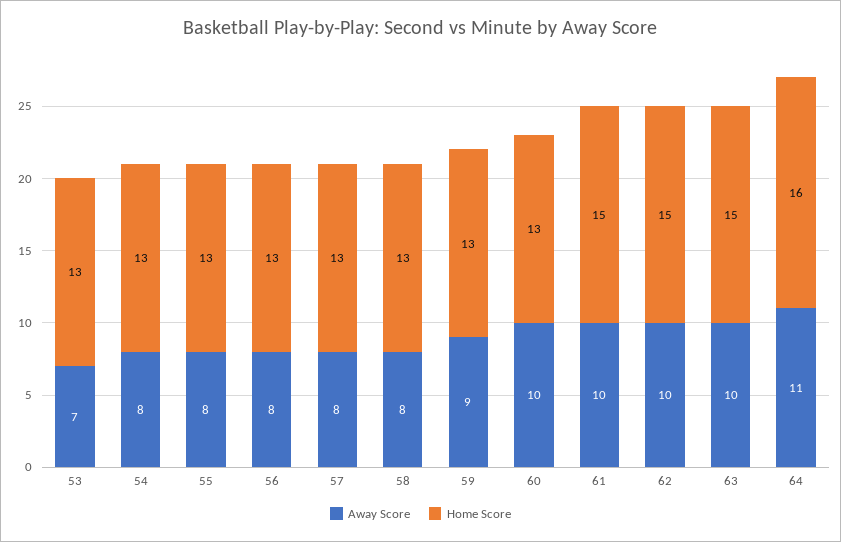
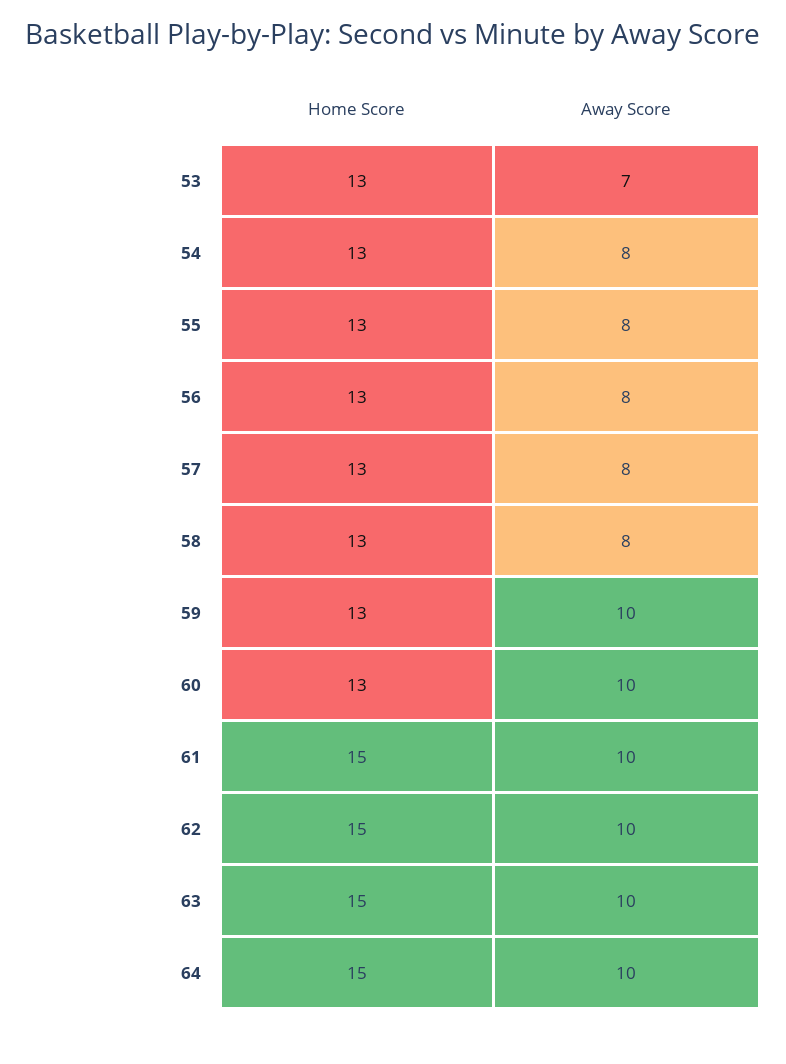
  {
    "Away Score": {
      "53": 7,
      "54": 8,
      "55": 8,
      "56": 8,
      "57": 8,
      "58": 8,
-     "59": 9,
+     "59": 10,
      "60": 10,
      "61": 10,
      "62": 10,
      "63": 10,
-     "64": 11
+     "64": 10
    },
    "Home Score": {
      "53": 13,
      "54": 13,
      "55": 13,
      "56": 13,
      "57": 13,
      "58": 13,
      "59": 13,
      "60": 13,
      "61": 15,
      "62": 15,
      "63": 15,
-     "64": 16
+     "64": 15
    }
  }

